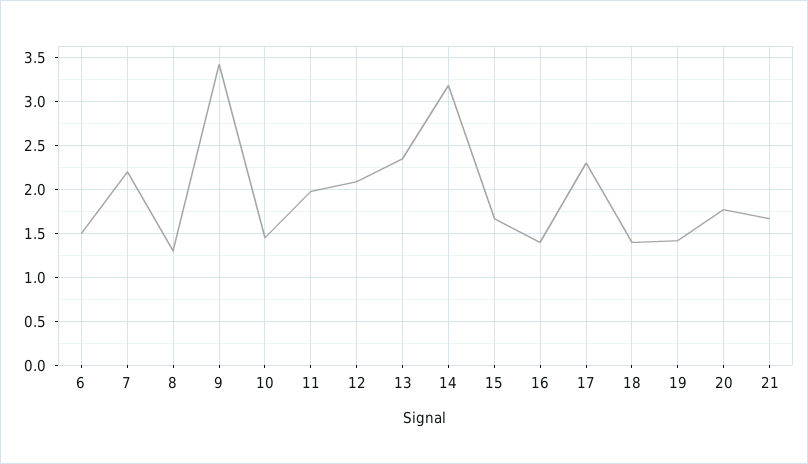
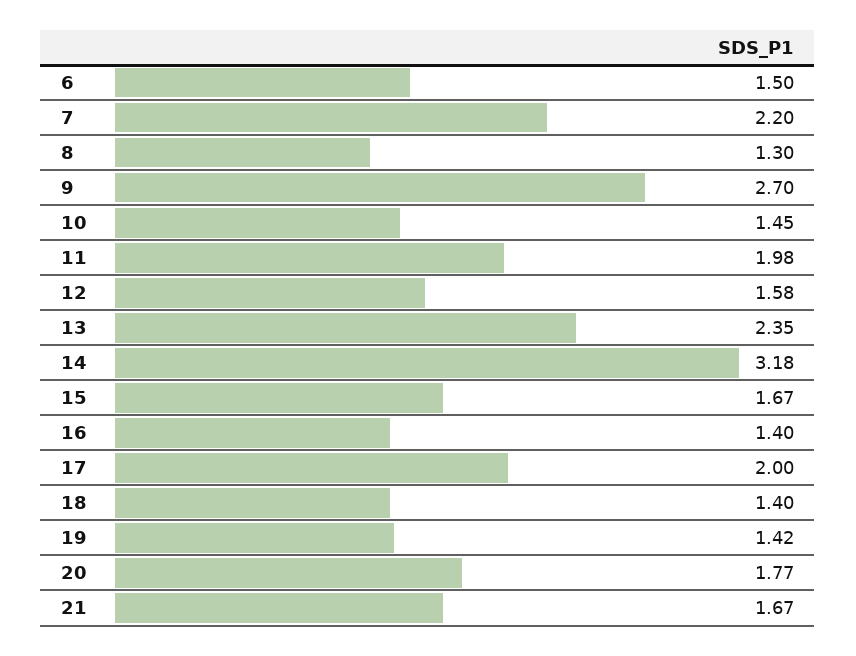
  {
    "6": 1.5,
    "7": 2.2,
    "8": 1.3,
-   "9": 3.4,
+   "9": 2.7,
    "10": 1.45,
    "11": 1.98,
-   "12": 2.1,
+   "12": 1.58,
    "13": 2.35,
    "14": 3.18,
    "15": 1.67,
    "16": 1.4,
-   "17": 2.3,
+   "17": 2,
    "18": 1.4,
    "19": 1.42,
    "20": 1.77,
    "21": 1.67
  }

